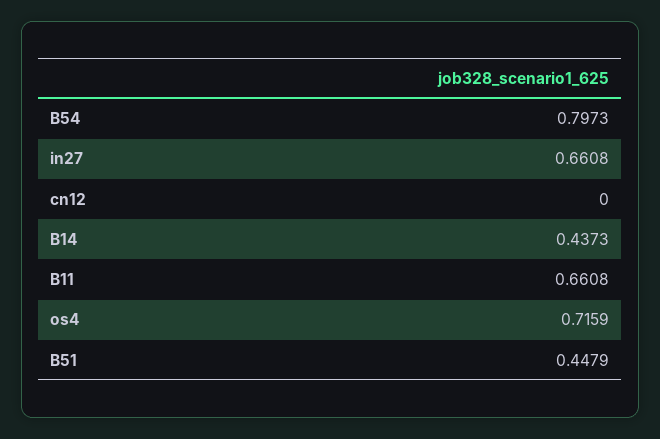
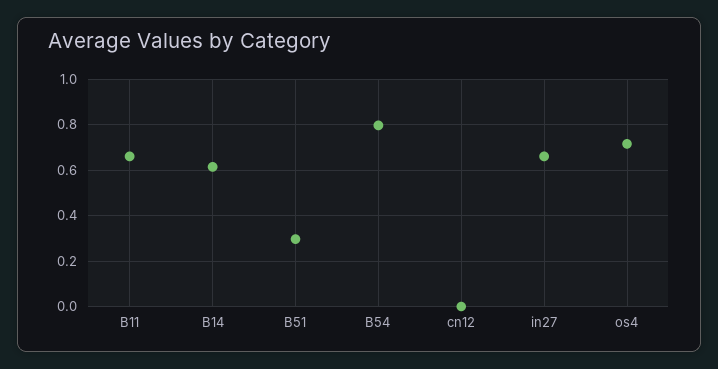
  {
    "B54": 0.7973,
    "in27": 0.6608,
    "cn12": 0,
-   "B14": 0.4373,
+   "B14": 0.6,
    "B11": 0.6608,
    "os4": 0.7159,
-   "B51": 0.4479
+   "B51": 0.3
  }

